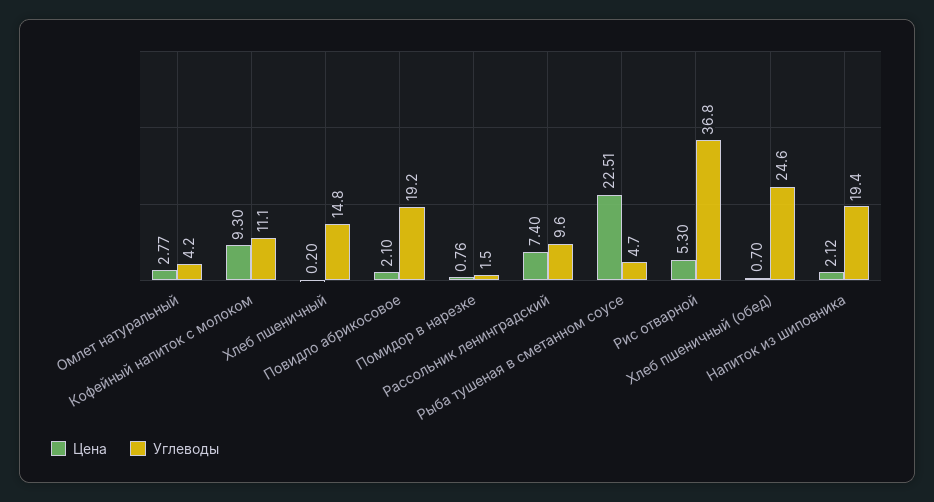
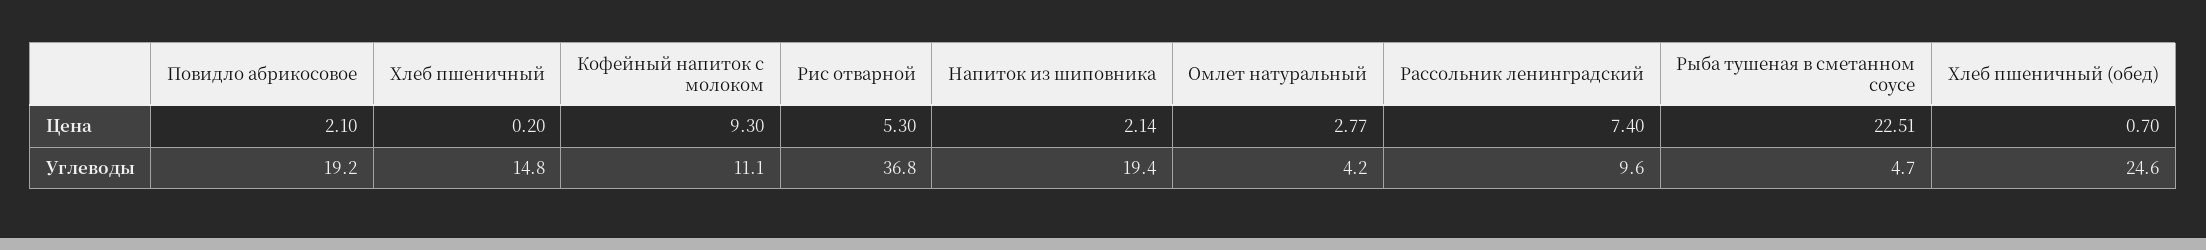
  {
    "Цена": {
      "Омлет натуральный": 2.77,
      "Кофейный напиток с молоком": 9.3,
      "Хлеб пшеничный": 0.2,
      "Повидло абрикосовое": 2.1,
-     "Помидор в нарезке": 0.76,
      "Рассольник ленинградский": 7.4,
      "Рыба тушеная в сметанном соусе": 22.51,
      "Рис отварной": 5.3,
      "Хлеб пшеничный (обед)": 0.7,
-     "Напиток из шиповника": 2.12
+     "Напиток из шиповника": 2.14
    },
    "Углеводы": {
      "Омлет натуральный": 4.2,
      "Кофейный напиток с молоком": 11.1,
      "Хлеб пшеничный": 14.8,
      "Повидло абрикосовое": 19.2,
-     "Помидор в нарезке": 1.5,
      "Рассольник ленинградский": 9.6,
      "Рыба тушеная в сметанном соусе": 4.7,
      "Рис отварной": 36.8,
      "Хлеб пшеничный (обед)": 24.6,
      "Напиток из шиповника": 19.4
    }
  }

